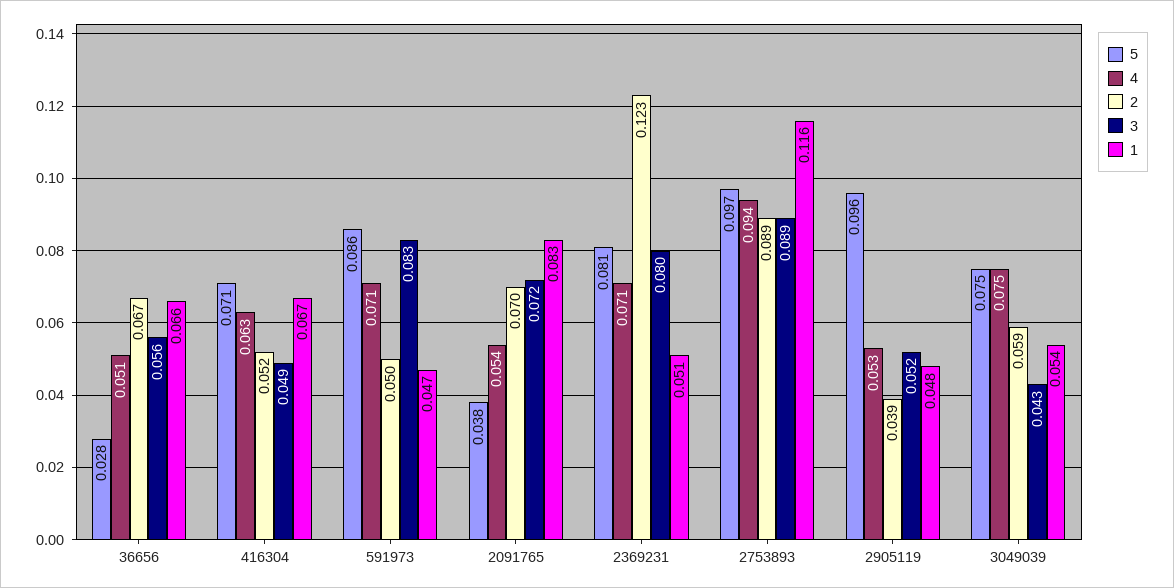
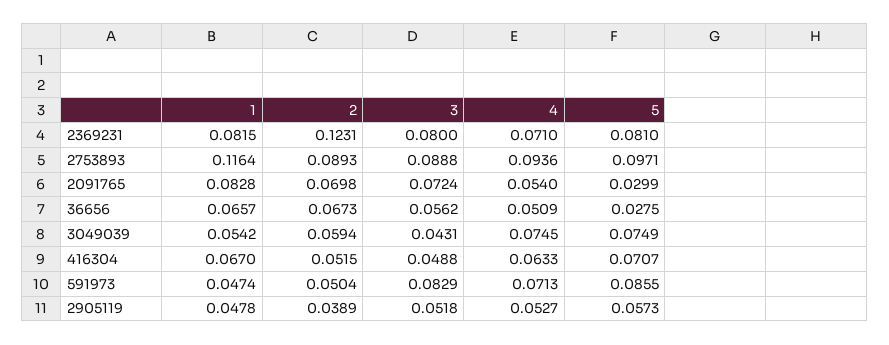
  {
    "5": {
      "36656": 0.0275,
      "416304": 0.0707,
      "591973": 0.0855,
-     "2091765": 0.038,
+     "2091765": 0.0299,
      "2369231": 0.081,
      "2753893": 0.0971,
-     "2905119": 0.096,
+     "2905119": 0.0573,
      "3049039": 0.0749
    },
    "4": {
      "36656": 0.0509,
      "416304": 0.0633,
      "591973": 0.0713,
      "2091765": 0.054,
      "2369231": 0.071,
      "2753893": 0.0936,
      "2905119": 0.0527,
      "3049039": 0.0745
    },
    "2": {
      "36656": 0.0673,
      "416304": 0.0515,
      "591973": 0.0504,
      "2091765": 0.0698,
      "2369231": 0.1231,
      "2753893": 0.0893,
      "2905119": 0.0389,
      "3049039": 0.0594
    },
    "3": {
      "36656": 0.0562,
      "416304": 0.0488,
      "591973": 0.0829,
      "2091765": 0.0724,
      "2369231": 0.08,
      "2753893": 0.0888,
      "2905119": 0.0518,
      "3049039": 0.0431
    },
    "1": {
      "36656": 0.0657,
      "416304": 0.067,
      "591973": 0.0474,
      "2091765": 0.0828,
-     "2369231": 0.051,
+     "2369231": 0.0815,
      "2753893": 0.1164,
      "2905119": 0.0478,
      "3049039": 0.0542
    }
  }

